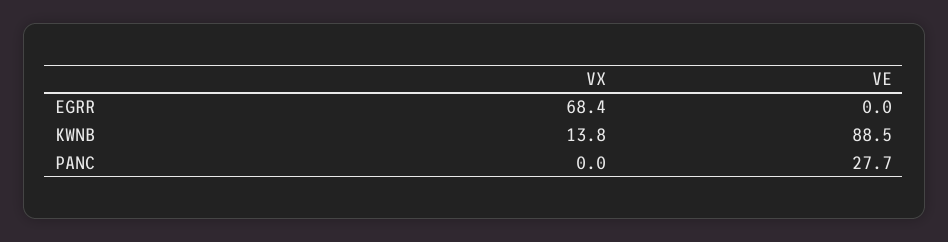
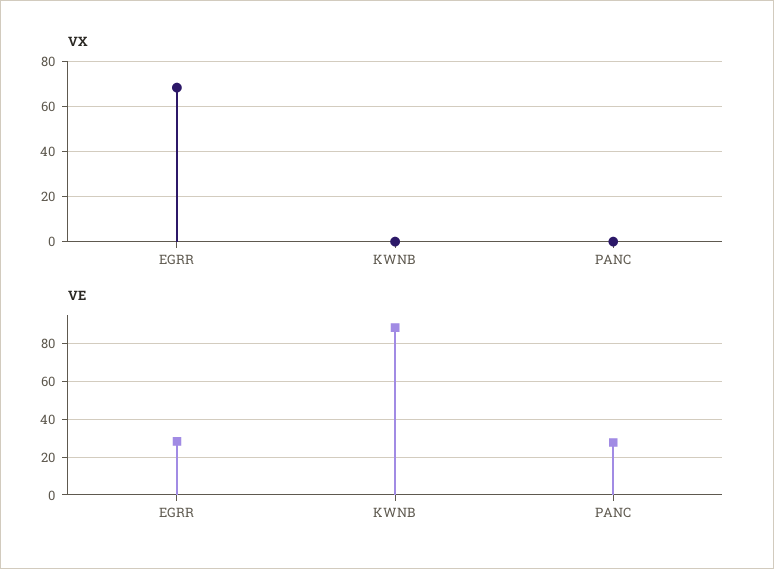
  {
    "VX": {
      "EGRR": 68.4,
-     "KWNB": 13.8,
+     "KWNB": 0,
      "PANC": 0
    },
    "VE": {
-     "EGRR": 0,
+     "EGRR": 30,
      "KWNB": 88.5,
      "PANC": 27.7
    }
  }

